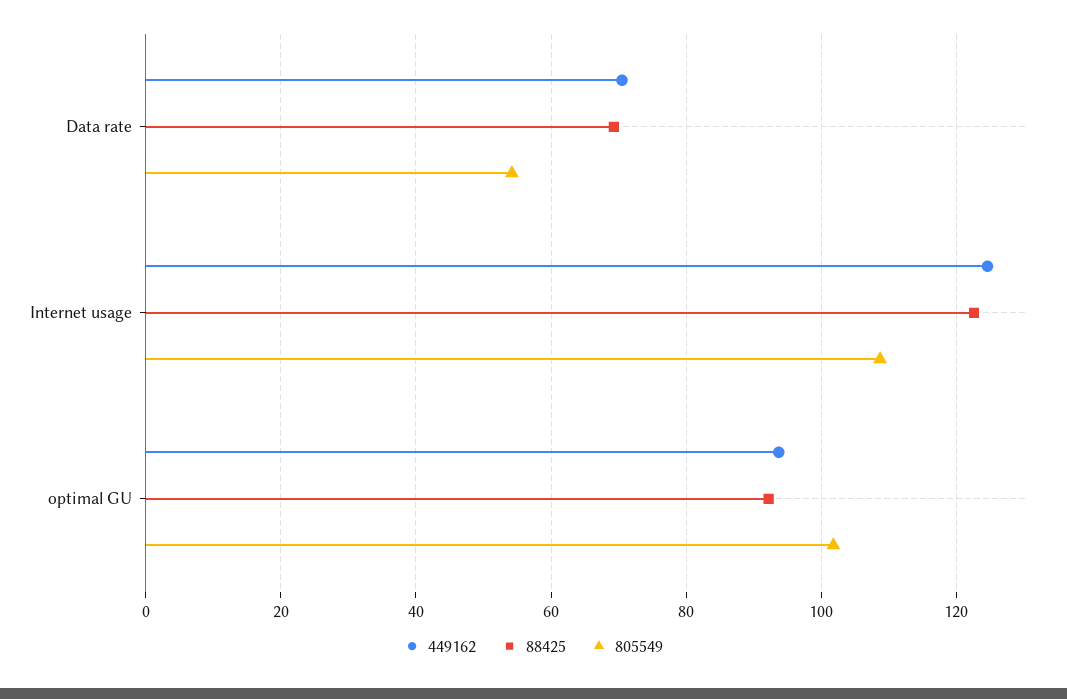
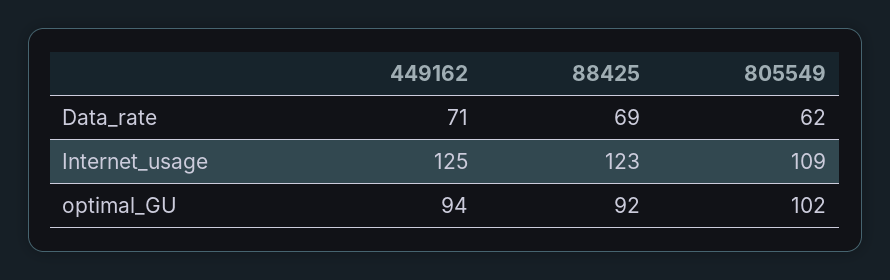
  {
    "449162": {
      "Data rate": 71,
      "Internet usage": 125,
      "optimal GU": 94
    },
    "88425": {
      "Data rate": 69,
      "Internet usage": 123,
      "optimal GU": 92
    },
    "805549": {
-     "Data rate": 54,
+     "Data rate": 62,
      "Internet usage": 109,
      "optimal GU": 102
    }
  }

